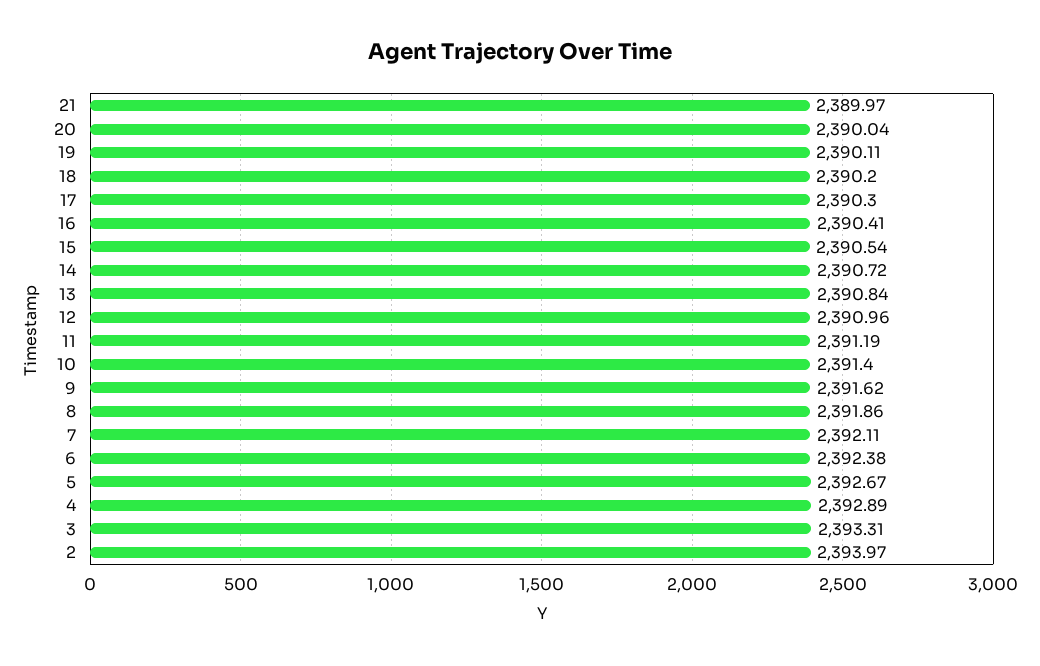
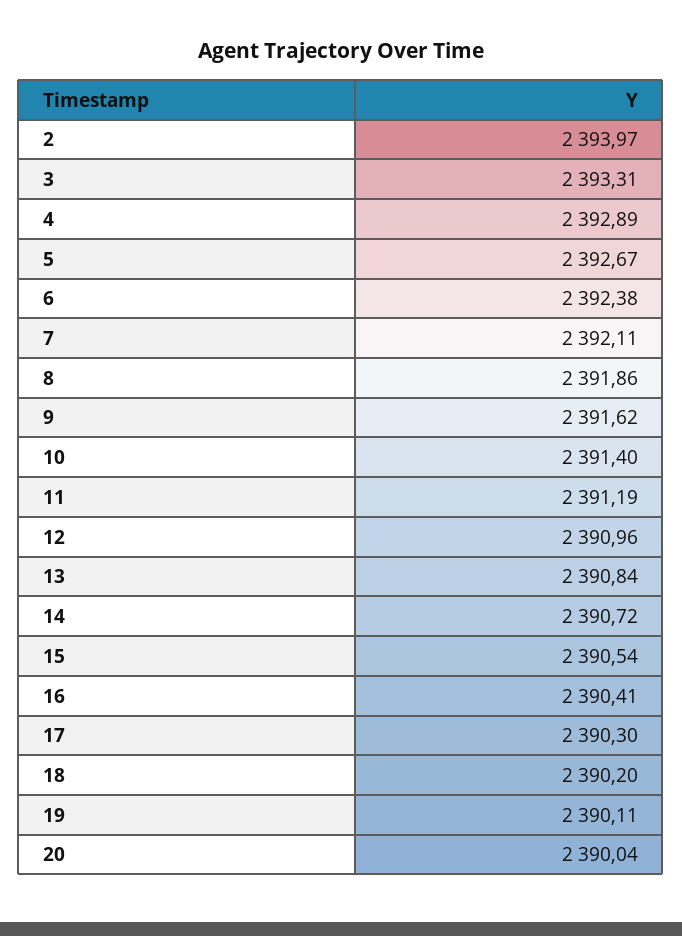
  {
-   "21": 2389.97,
    "20": 2390.04,
    "19": 2390.11,
    "18": 2390.2,
    "17": 2390.3,
    "16": 2390.41,
    "15": 2390.54,
    "14": 2390.72,
    "13": 2390.84,
    "12": 2390.96,
    "11": 2391.19,
    "10": 2391.4,
    "9": 2391.62,
    "8": 2391.86,
    "7": 2392.11,
    "6": 2392.38,
    "5": 2392.67,
    "4": 2392.89,
    "3": 2393.31,
    "2": 2393.97
  }

